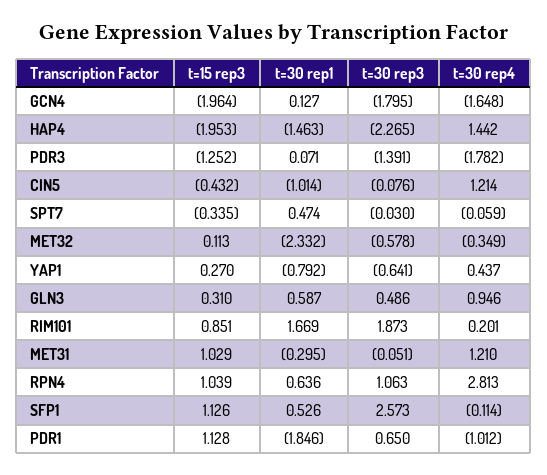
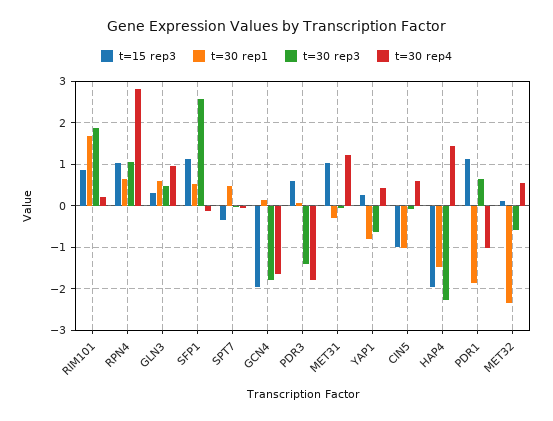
  {
    "t=15 rep3": {
      "GCN4": -1.964,
      "HAP4": -1.953,
-     "PDR3": -1.252,
+     "PDR3": 0.6,
-     "CIN5": -0.432,
+     "CIN5": -1,
      "SPT7": -0.335,
      "MET32": 0.113,
      "YAP1": 0.27,
      "GLN3": 0.31,
      "RIM101": 0.851,
      "MET31": 1.029,
      "RPN4": 1.039,
      "SFP1": 1.126,
      "PDR1": 1.128
    },
    "t=30 rep1": {
      "GCN4": 0.127,
      "HAP4": -1.463,
      "PDR3": 0.071,
      "CIN5": -1.014,
      "SPT7": 0.474,
      "MET32": -2.332,
      "YAP1": -0.792,
      "GLN3": 0.587,
      "RIM101": 1.669,
      "MET31": -0.295,
      "RPN4": 0.636,
      "SFP1": 0.526,
      "PDR1": -1.846
    },
    "t=30 rep3": {
      "GCN4": -1.795,
      "HAP4": -2.265,
      "PDR3": -1.391,
      "CIN5": -0.076,
      "SPT7": -0.03,
      "MET32": -0.578,
      "YAP1": -0.641,
      "GLN3": 0.486,
      "RIM101": 1.873,
      "MET31": -0.051,
      "RPN4": 1.063,
      "SFP1": 2.573,
      "PDR1": 0.65
    },
    "t=30 rep4": {
      "GCN4": -1.648,
      "HAP4": 1.442,
      "PDR3": -1.782,
-     "CIN5": 1.214,
+     "CIN5": 0.6,
      "SPT7": -0.059,
-     "MET32": -0.349,
+     "MET32": 0.6,
      "YAP1": 0.437,
      "GLN3": 0.946,
      "RIM101": 0.201,
      "MET31": 1.21,
      "RPN4": 2.813,
      "SFP1": -0.114,
      "PDR1": -1.012
    }
  }

